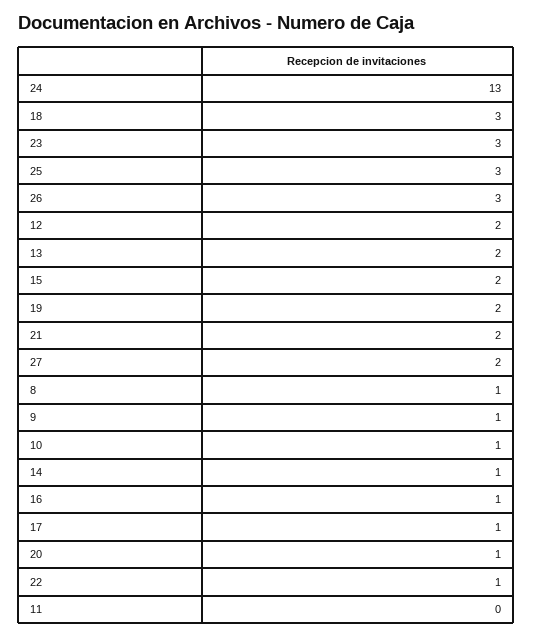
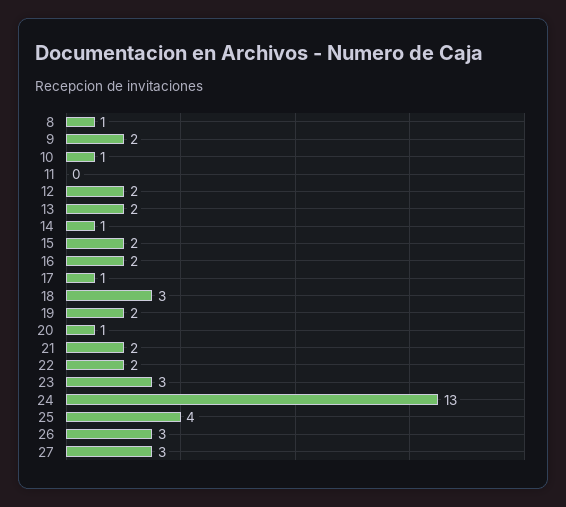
  {
    "24": 13,
    "18": 3,
    "23": 3,
-   "25": 3,
+   "25": 4,
    "26": 3,
    "12": 2,
    "13": 2,
    "15": 2,
    "19": 2,
    "21": 2,
-   "27": 2,
+   "27": 3,
    "8": 1,
-   "9": 1,
+   "9": 2,
    "10": 1,
    "14": 1,
-   "16": 1,
+   "16": 2,
    "17": 1,
    "20": 1,
-   "22": 1,
+   "22": 2,
    "11": 0
  }

